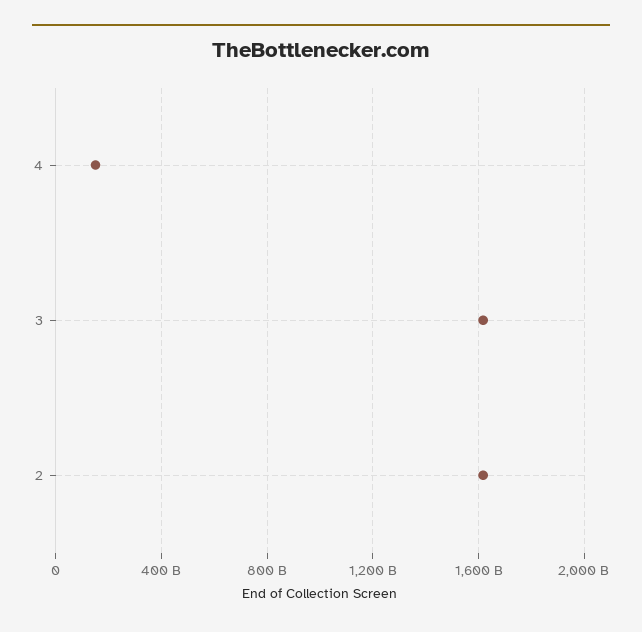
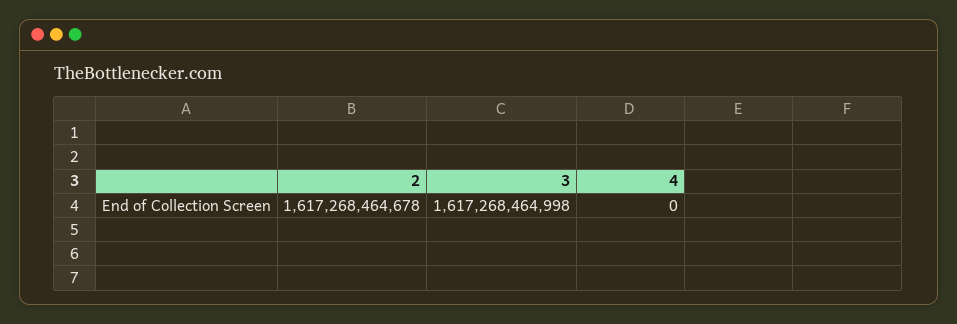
  {
-   "4": 150000000000,
+   "4": 0,
    "3": 1617268464998,
    "2": 1617268464678
  }

